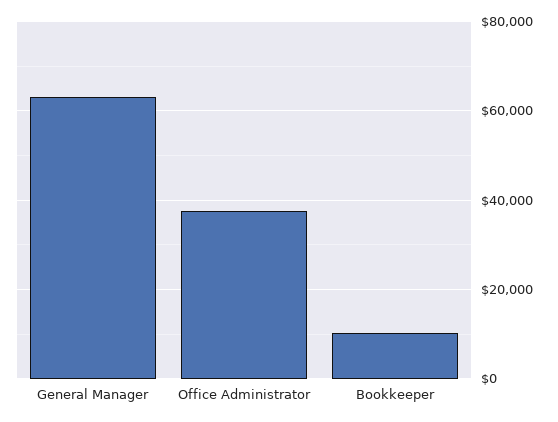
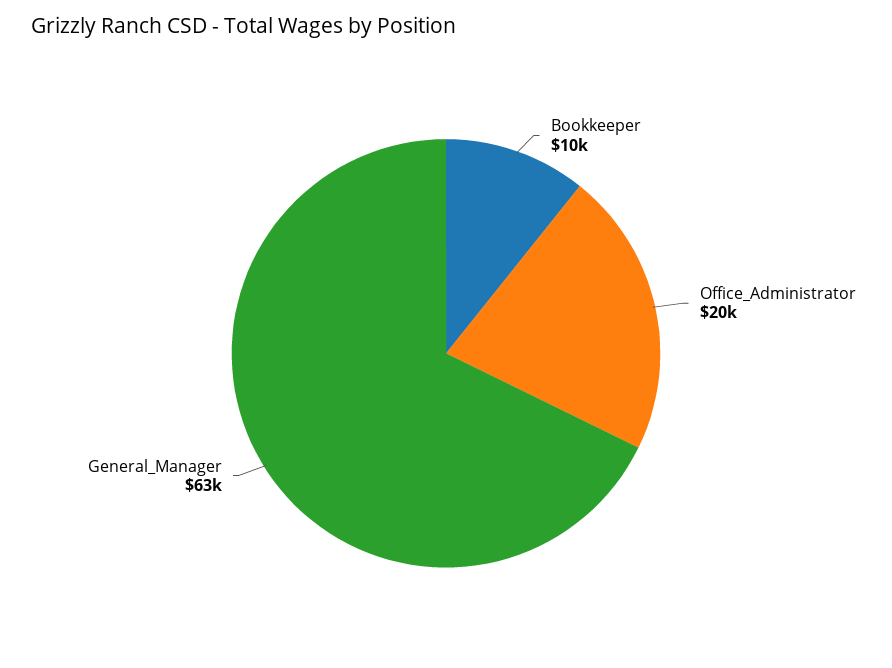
  {
    "General Manager": 63000,
-   "Office Administrator": 38000,
+   "Office Administrator": 20000,
    "Bookkeeper": 10000
  }

